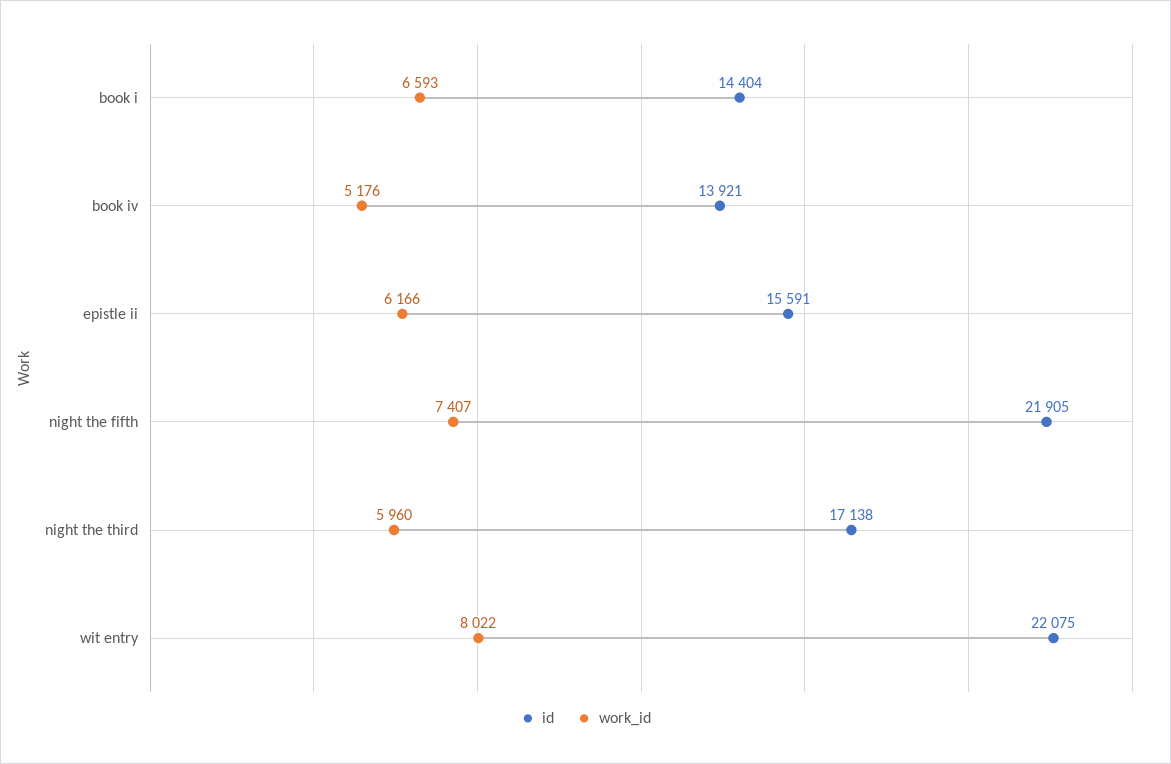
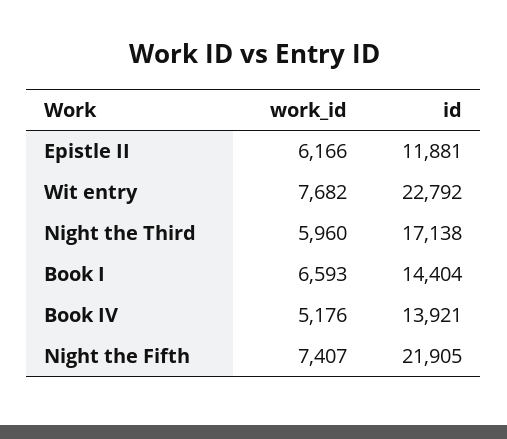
  {
    "id": {
      "book i": 14404,
      "book iv": 13921,
-     "epistle ii": 15591,
+     "epistle ii": 11881,
      "night the fifth": 21905,
      "night the third": 17138,
-     "wit entry": 22075
+     "wit entry": 22792
    },
    "work_id": {
      "book i": 6593,
      "book iv": 5176,
      "epistle ii": 6166,
      "night the fifth": 7407,
      "night the third": 5960,
-     "wit entry": 8022
+     "wit entry": 7682
    }
  }

